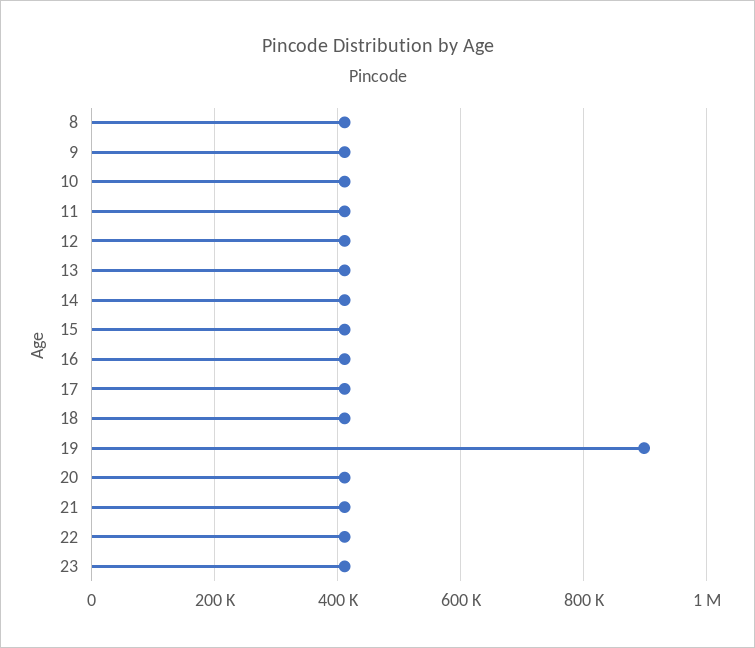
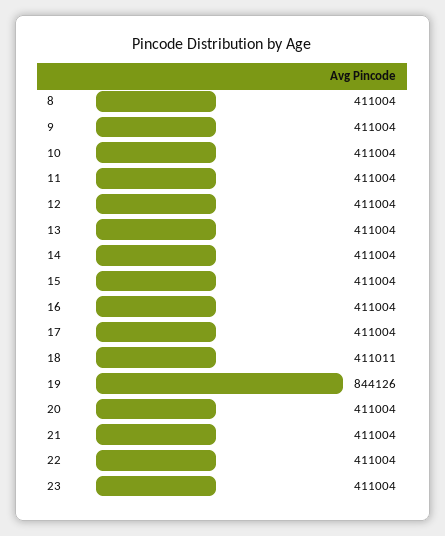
  {
    "8": 411004,
    "9": 411004,
    "10": 411004,
    "11": 411004,
    "12": 411004,
    "13": 411004,
    "14": 411004,
    "15": 411004,
    "16": 411004,
    "17": 411004,
    "18": 411011,
-   "19": 900000,
+   "19": 844126,
    "20": 411004,
    "21": 411004,
    "22": 411004,
    "23": 411004
  }

